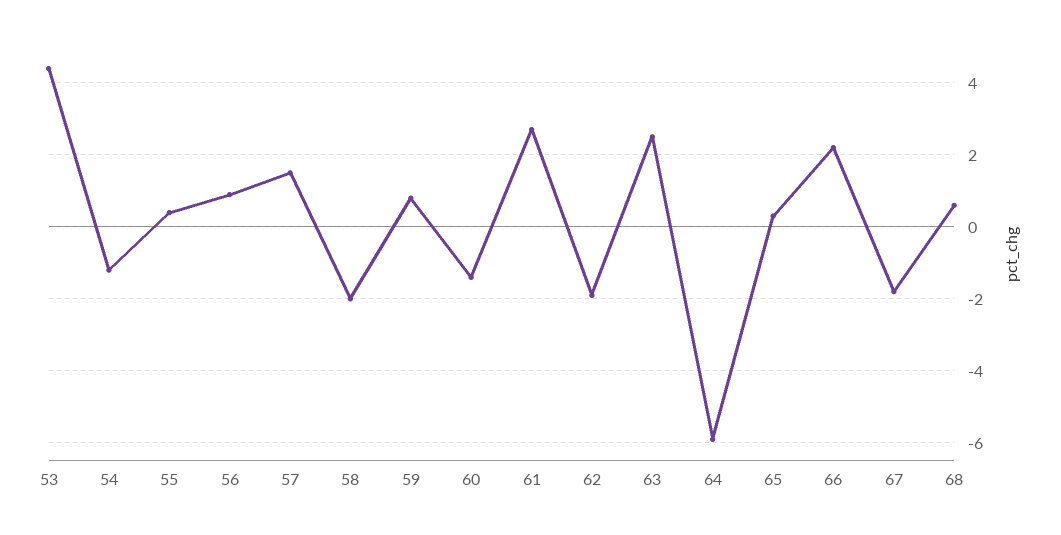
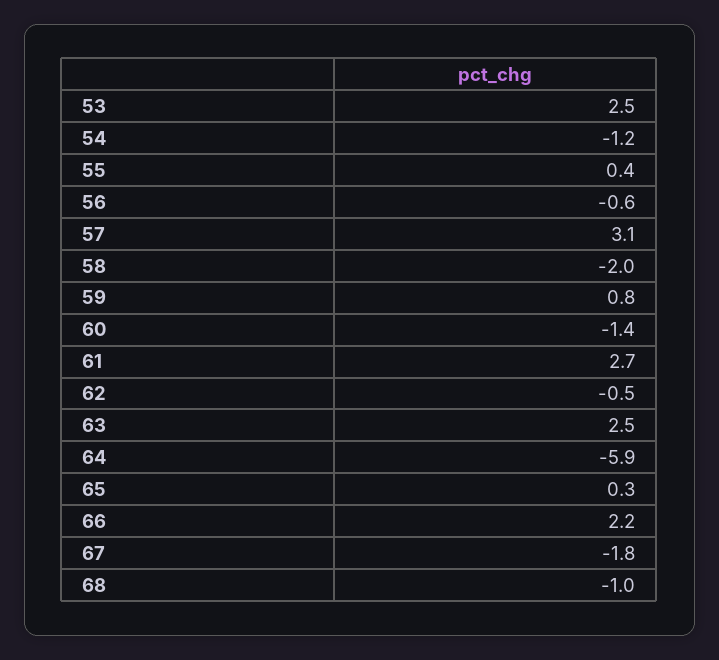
  {
-   "53": 4.5,
+   "53": 2.5,
    "54": -1.2,
    "55": 0.4,
-   "56": 1,
+   "56": -0.6,
-   "57": 1.5,
+   "57": 3.1,
    "58": -2,
    "59": 0.8,
    "60": -1.4,
    "61": 2.7,
-   "62": -2,
+   "62": -0.5,
    "63": 2.5,
    "64": -5.9,
    "65": 0.3,
    "66": 2.2,
    "67": -1.8,
-   "68": 0.5
+   "68": -1
  }

